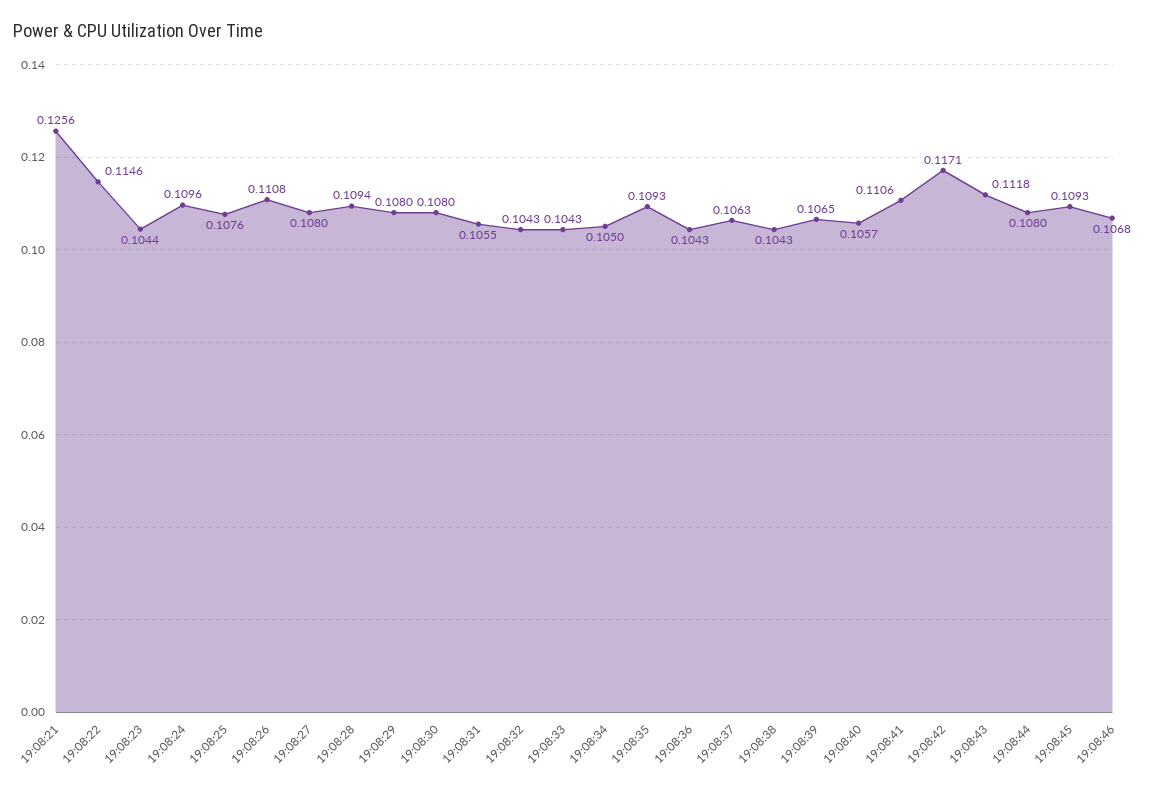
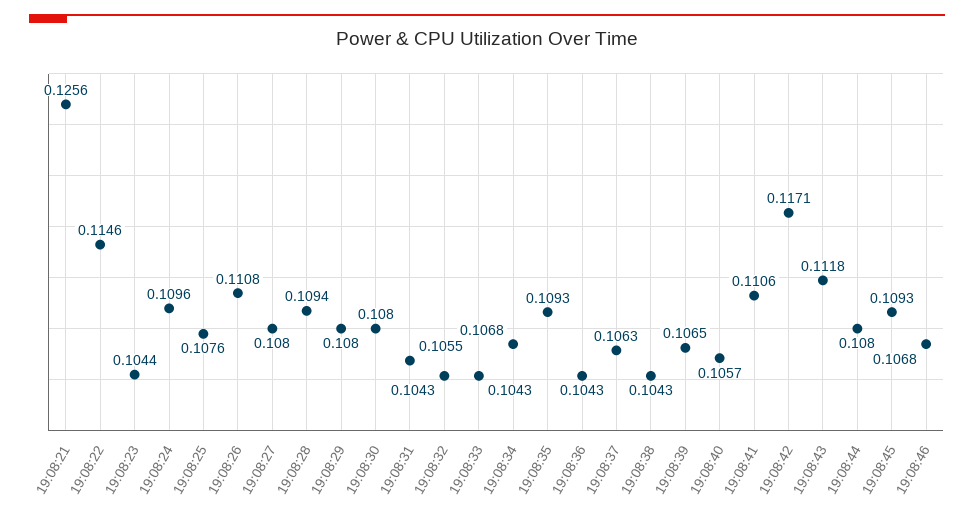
  {
    "19:08:21": 0.1256,
    "19:08:22": 0.1146,
    "19:08:23": 0.1044,
    "19:08:24": 0.1096,
    "19:08:25": 0.1076,
    "19:08:26": 0.1108,
    "19:08:27": 0.108,
    "19:08:28": 0.1094,
    "19:08:29": 0.108,
    "19:08:30": 0.108,
    "19:08:31": 0.1055,
    "19:08:32": 0.1043,
    "19:08:33": 0.1043,
-   "19:08:34": 0.105,
+   "19:08:34": 0.1068,
    "19:08:35": 0.1093,
    "19:08:36": 0.1043,
    "19:08:37": 0.1063,
    "19:08:38": 0.1043,
    "19:08:39": 0.1065,
    "19:08:40": 0.1057,
    "19:08:41": 0.1106,
    "19:08:42": 0.1171,
    "19:08:43": 0.1118,
    "19:08:44": 0.108,
    "19:08:45": 0.1093,
    "19:08:46": 0.1068
  }

